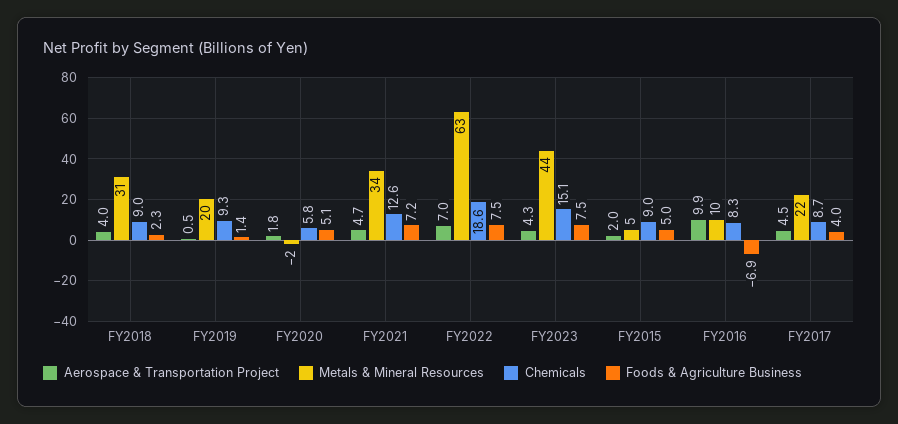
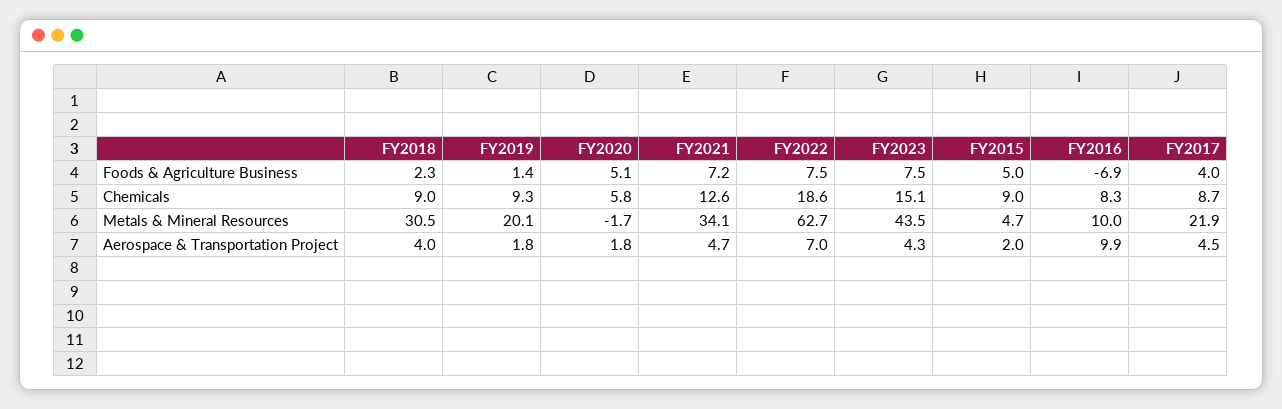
  {
    "Aerospace & Transportation Project": {
      "FY2018": 4,
-     "FY2019": 0.5,
+     "FY2019": 1.8,
      "FY2020": 1.8,
      "FY2021": 4.7,
      "FY2022": 7,
      "FY2023": 4.3,
      "FY2015": 2,
      "FY2016": 9.9,
      "FY2017": 4.5
    },
    "Metals & Mineral Resources": {
      "FY2018": 30.5,
      "FY2019": 20.1,
      "FY2020": -1.7,
      "FY2021": 34.1,
      "FY2022": 62.7,
      "FY2023": 43.5,
      "FY2015": 4.7,
      "FY2016": 10,
      "FY2017": 21.9
    },
    "Chemicals": {
      "FY2018": 9,
      "FY2019": 9.3,
      "FY2020": 5.8,
      "FY2021": 12.6,
      "FY2022": 18.6,
      "FY2023": 15.1,
      "FY2015": 9,
      "FY2016": 8.3,
      "FY2017": 8.7
    },
    "Foods & Agriculture Business": {
      "FY2018": 2.3,
      "FY2019": 1.4,
      "FY2020": 5.1,
      "FY2021": 7.2,
      "FY2022": 7.5,
      "FY2023": 7.5,
      "FY2015": 5,
      "FY2016": -6.9,
      "FY2017": 4
    }
  }

